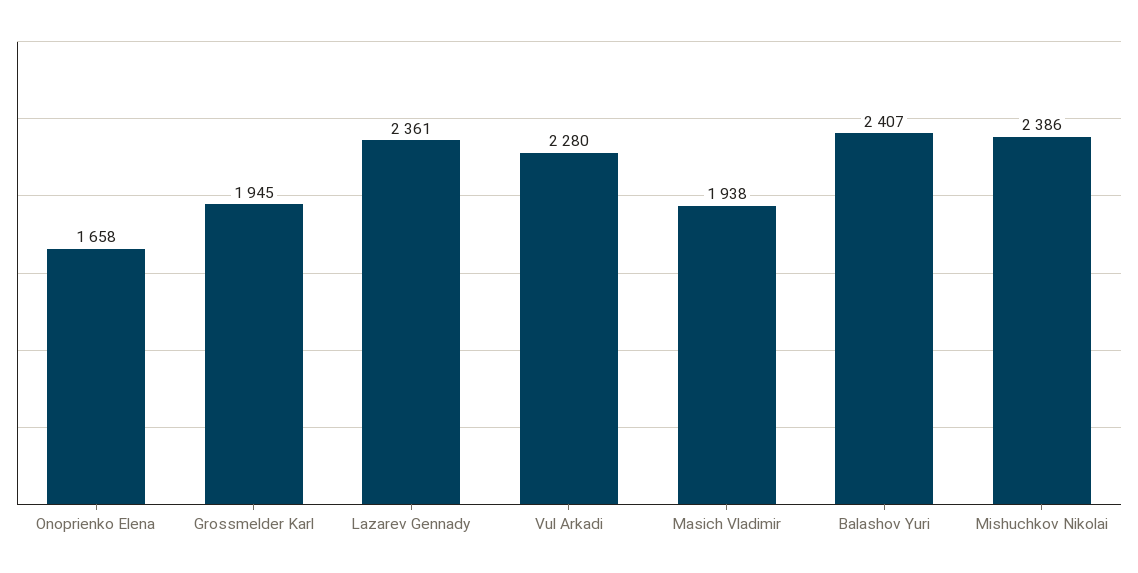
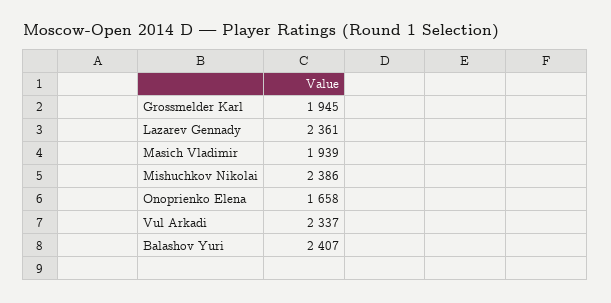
  {
    "Onoprienko Elena": 1658,
    "Grossmelder Karl": 1945,
    "Lazarev Gennady": 2361,
-   "Vul Arkadi": 2280,
+   "Vul Arkadi": 2337,
-   "Masich Vladimir": 1938,
+   "Masich Vladimir": 1939,
    "Balashov Yuri": 2407,
    "Mishuchkov Nikolai": 2386
  }

